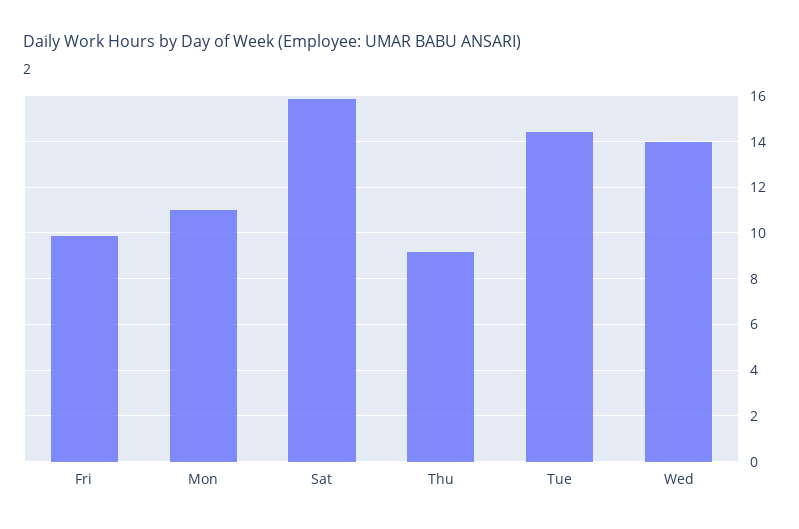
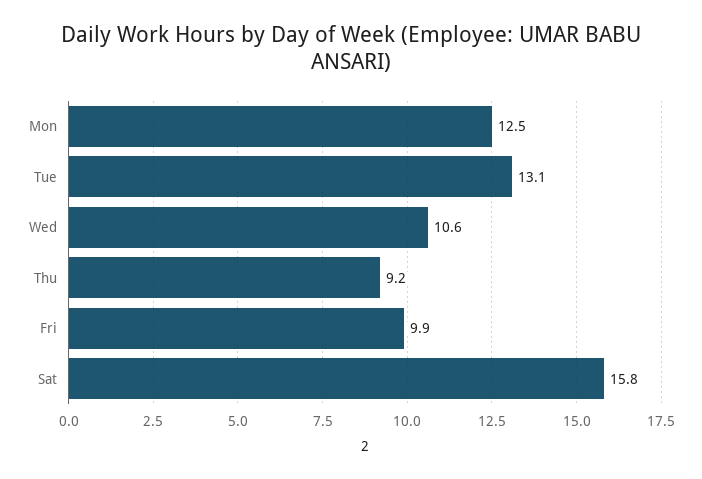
  {
    "Fri": 9.9,
-   "Mon": 11,
+   "Mon": 12.5,
    "Sat": 15.8,
    "Thu": 9.2,
-   "Tue": 14.5,
+   "Tue": 13.1,
-   "Wed": 14
+   "Wed": 10.6
  }

